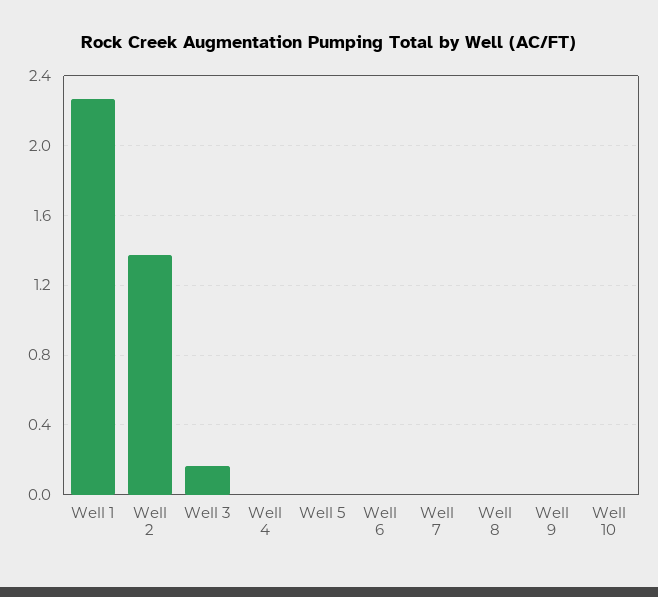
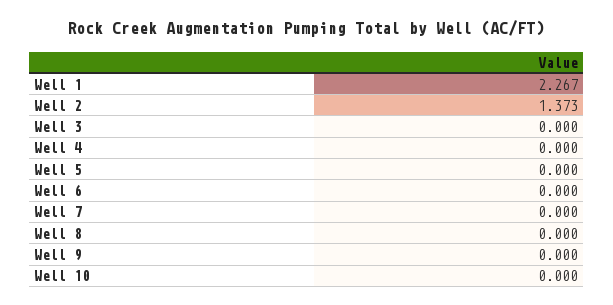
  {
    "Well 1": 2.267,
    "Well 2": 1.373,
-   "Well 3": 0.15,
+   "Well 3": 0,
    "Well 4": 0,
    "Well 5": 0,
    "Well 6": 0,
    "Well 7": 0,
    "Well 8": 0,
    "Well 9": 0,
    "Well 10": 0
  }

